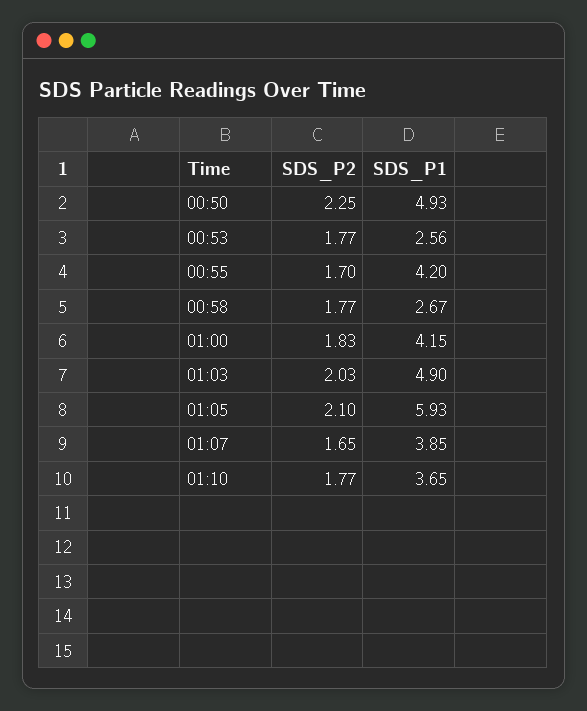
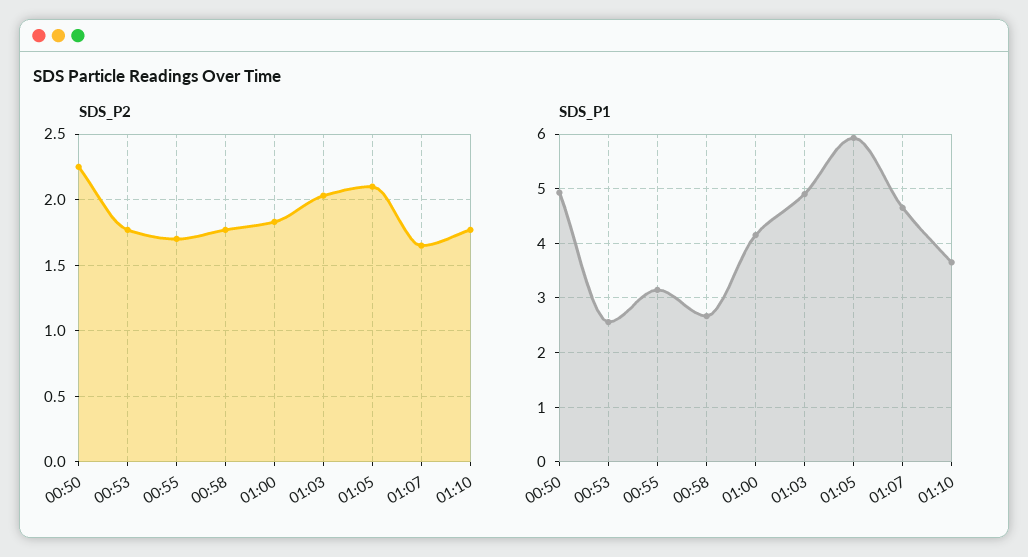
  {
    "SDS_P2": {
      "00:50": 2.25,
      "00:53": 1.77,
      "00:55": 1.7,
      "00:58": 1.77,
      "01:00": 1.83,
      "01:03": 2.03,
      "01:05": 2.1,
      "01:07": 1.65,
      "01:10": 1.77
    },
    "SDS_P1": {
      "00:50": 4.93,
      "00:53": 2.56,
-     "00:55": 4.2,
+     "00:55": 3.2,
      "00:58": 2.67,
      "01:00": 4.15,
      "01:03": 4.9,
      "01:05": 5.93,
-     "01:07": 3.85,
+     "01:07": 4.6,
      "01:10": 3.65
    }
  }

